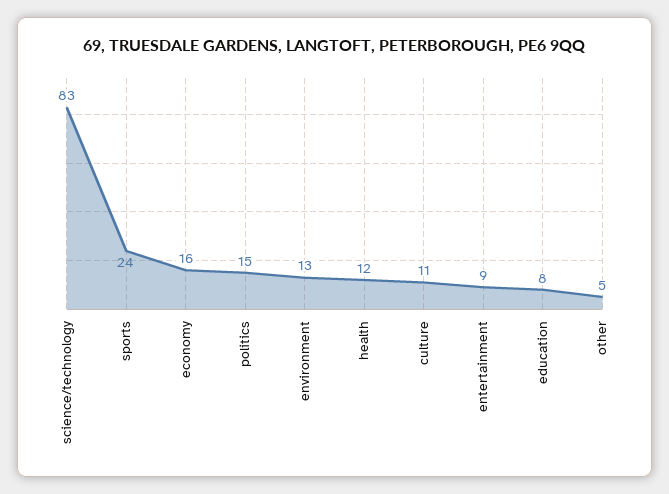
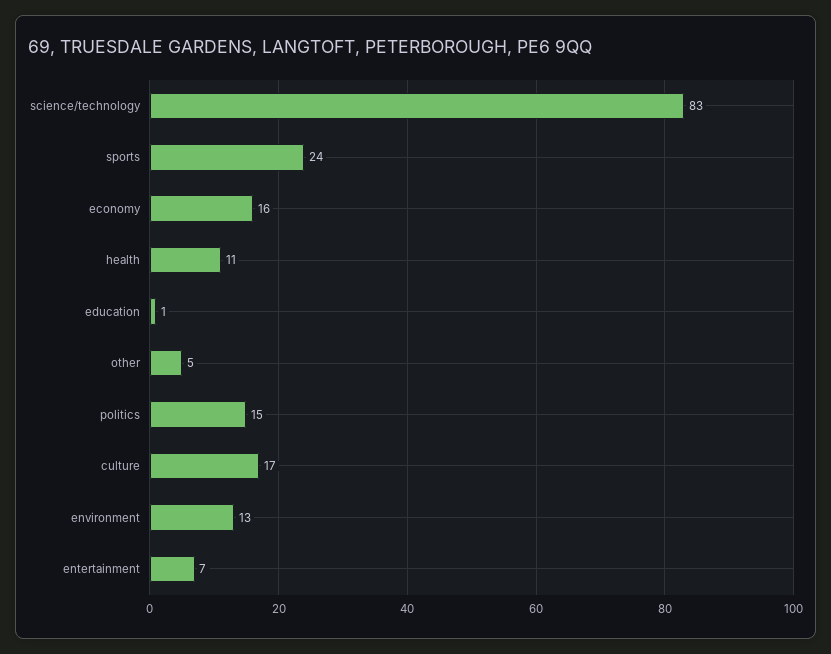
  {
    "science/technology": 83,
    "sports": 24,
    "economy": 16,
    "politics": 15,
    "environment": 13,
-   "health": 12,
+   "health": 11,
-   "culture": 11,
+   "culture": 17,
-   "entertainment": 9,
+   "entertainment": 7,
-   "education": 8,
+   "education": 1,
    "other": 5
  }

